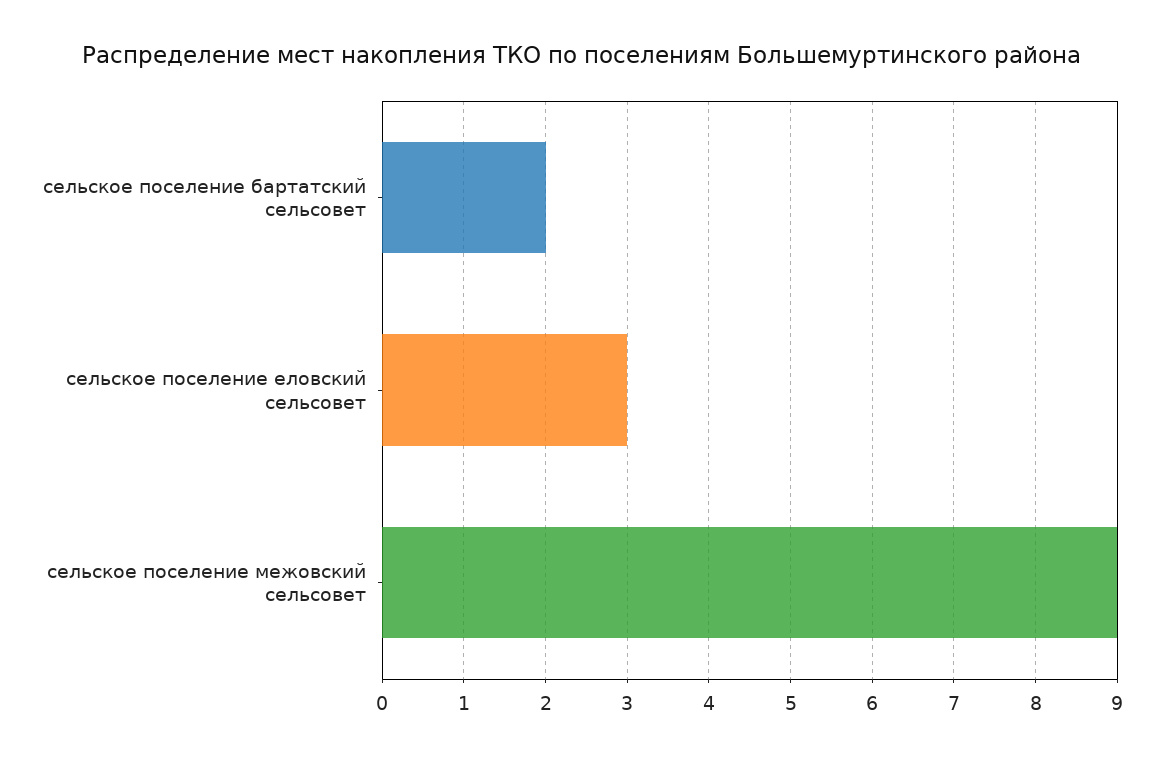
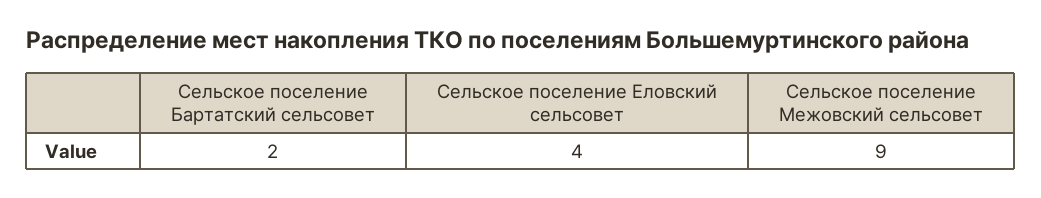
  {
    "сельское поселение бартатский сельсовет": 2,
-   "сельское поселение еловский сельсовет": 3,
+   "сельское поселение еловский сельсовет": 4,
    "сельское поселение межовский сельсовет": 9
  }

